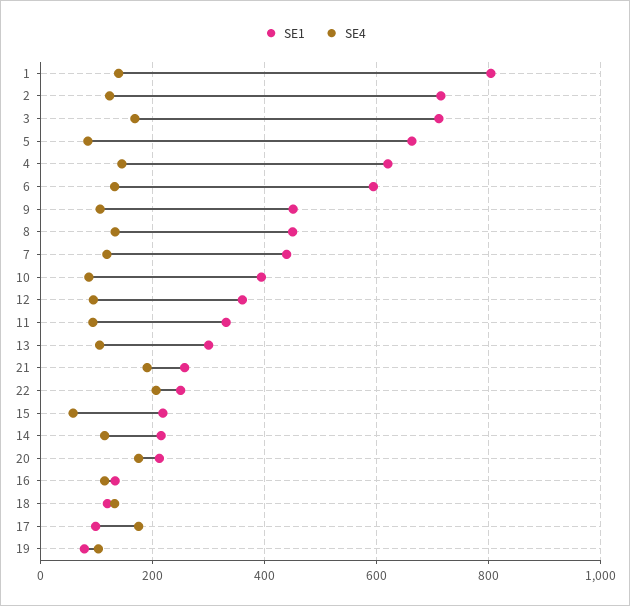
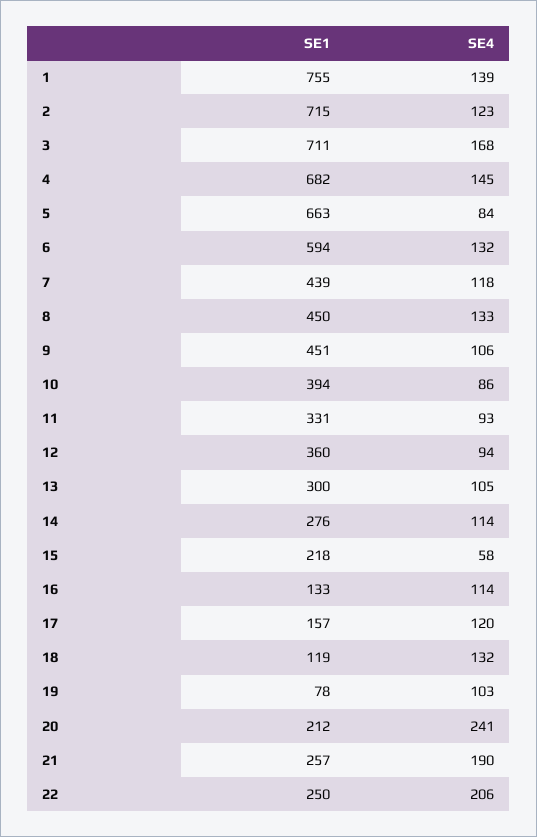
  {
    "SE1": {
-     "1": 800,
+     "1": 755,
      "2": 715,
      "3": 711,
      "5": 663,
-     "4": 620,
+     "4": 682,
      "6": 594,
      "9": 451,
      "8": 450,
      "7": 439,
      "10": 394,
      "12": 360,
      "11": 331,
      "13": 300,
      "21": 257,
      "22": 250,
      "15": 218,
-     "14": 220,
+     "14": 276,
      "20": 212,
      "16": 133,
      "18": 119,
-     "17": 100,
+     "17": 157,
      "19": 78
    },
    "SE4": {
      "1": 139,
      "2": 123,
      "3": 168,
      "5": 84,
      "4": 145,
      "6": 132,
      "9": 106,
      "8": 133,
      "7": 118,
      "10": 86,
      "12": 94,
      "11": 93,
      "13": 105,
      "21": 190,
      "22": 206,
      "15": 58,
      "14": 114,
-     "20": 180,
+     "20": 241,
      "16": 114,
      "18": 132,
-     "17": 180,
+     "17": 120,
      "19": 103
    }
  }

